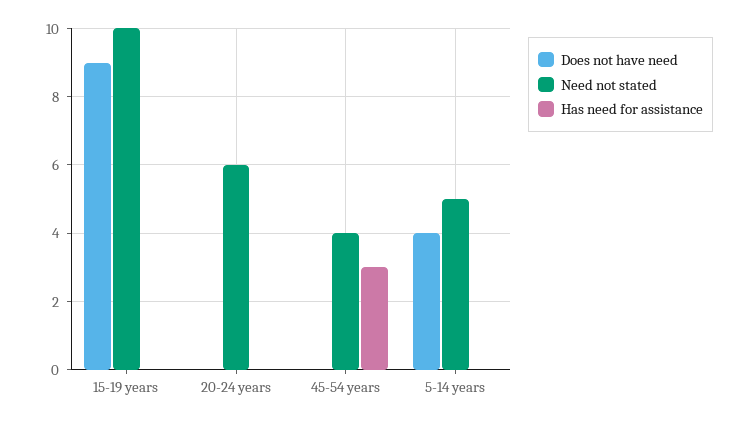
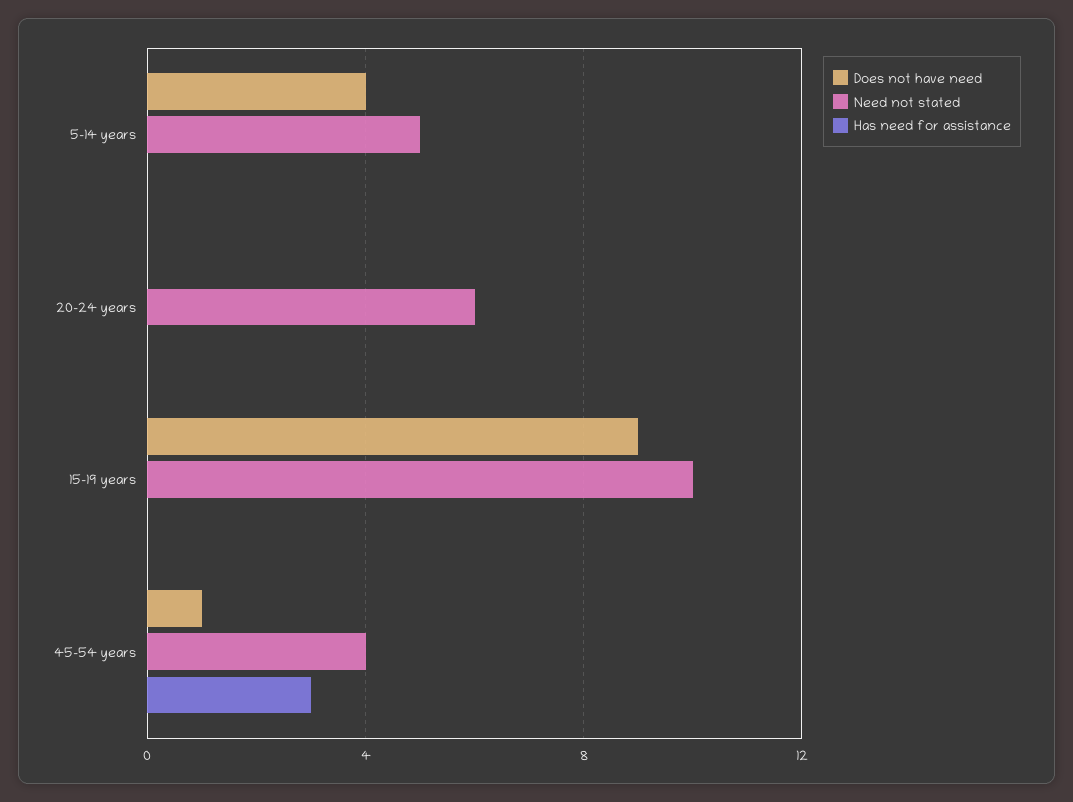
  {
    "Does not have need": {
      "15-19 years": 9,
      "20-24 years": 0,
-     "45-54 years": 0,
+     "45-54 years": 1,
      "5-14 years": 4
    },
    "Need not stated": {
      "15-19 years": 10,
      "20-24 years": 6,
      "45-54 years": 4,
      "5-14 years": 5
    },
    "Has need for assistance": {
      "15-19 years": 0,
      "20-24 years": 0,
      "45-54 years": 3,
      "5-14 years": 0
    }
  }

